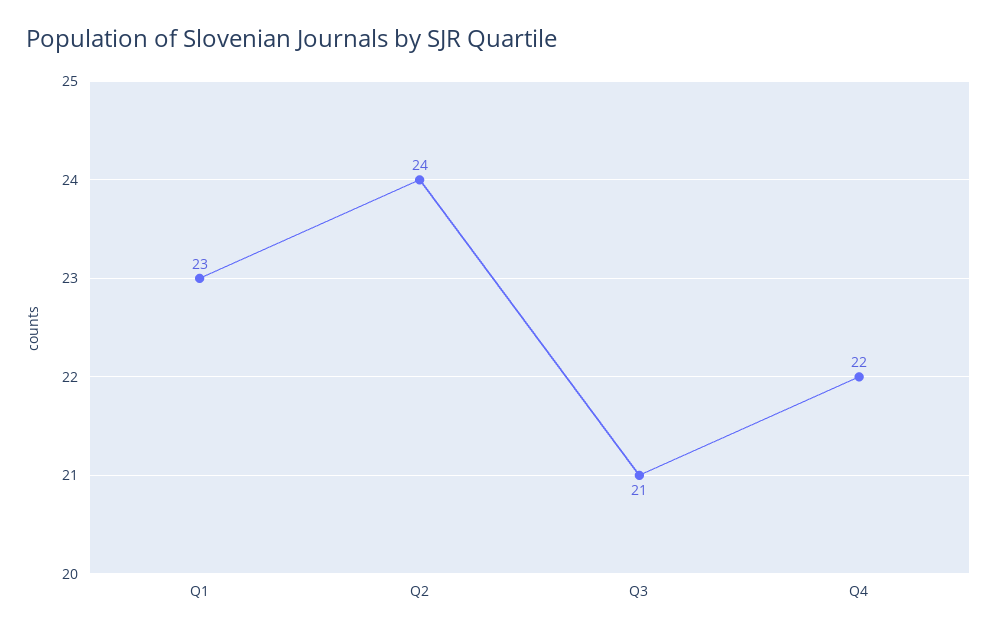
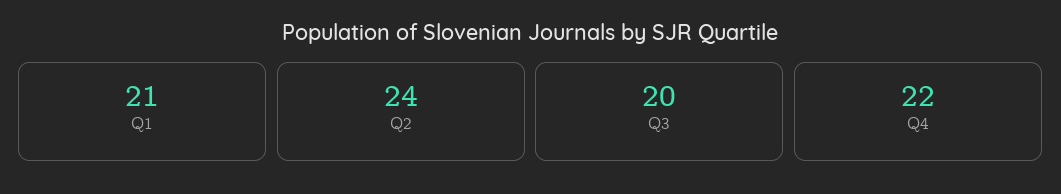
  {
-   "Q1": 23,
+   "Q1": 21,
    "Q2": 24,
-   "Q3": 21,
+   "Q3": 20,
    "Q4": 22
  }

